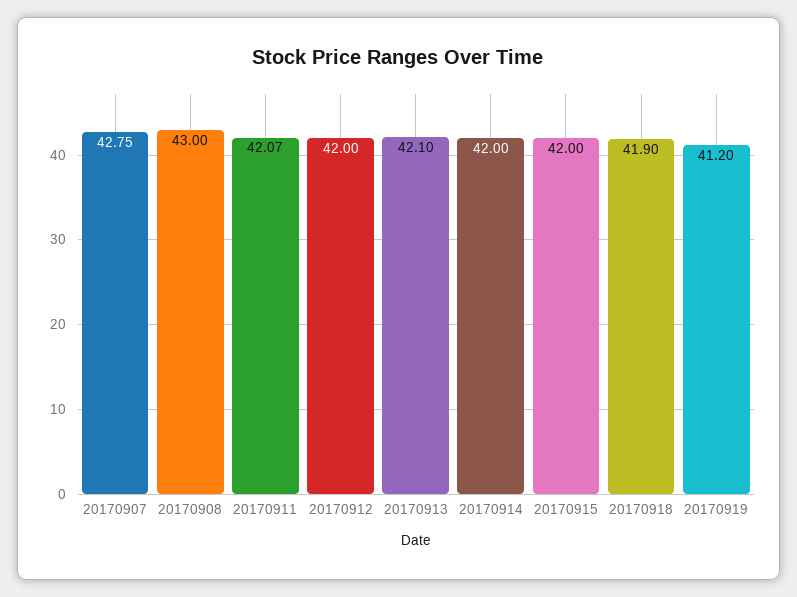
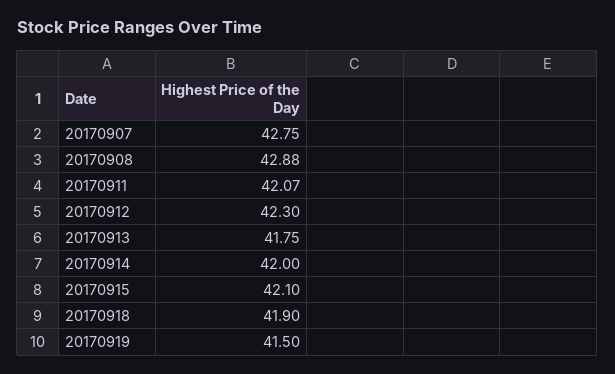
  {
    "20170907": 42.75,
-   "20170908": 43,
+   "20170908": 42.88,
    "20170911": 42.07,
-   "20170912": 42,
+   "20170912": 42.3,
-   "20170913": 42.1,
+   "20170913": 41.75,
    "20170914": 42,
-   "20170915": 42,
+   "20170915": 42.1,
    "20170918": 41.9,
-   "20170919": 41.2
+   "20170919": 41.5
  }

